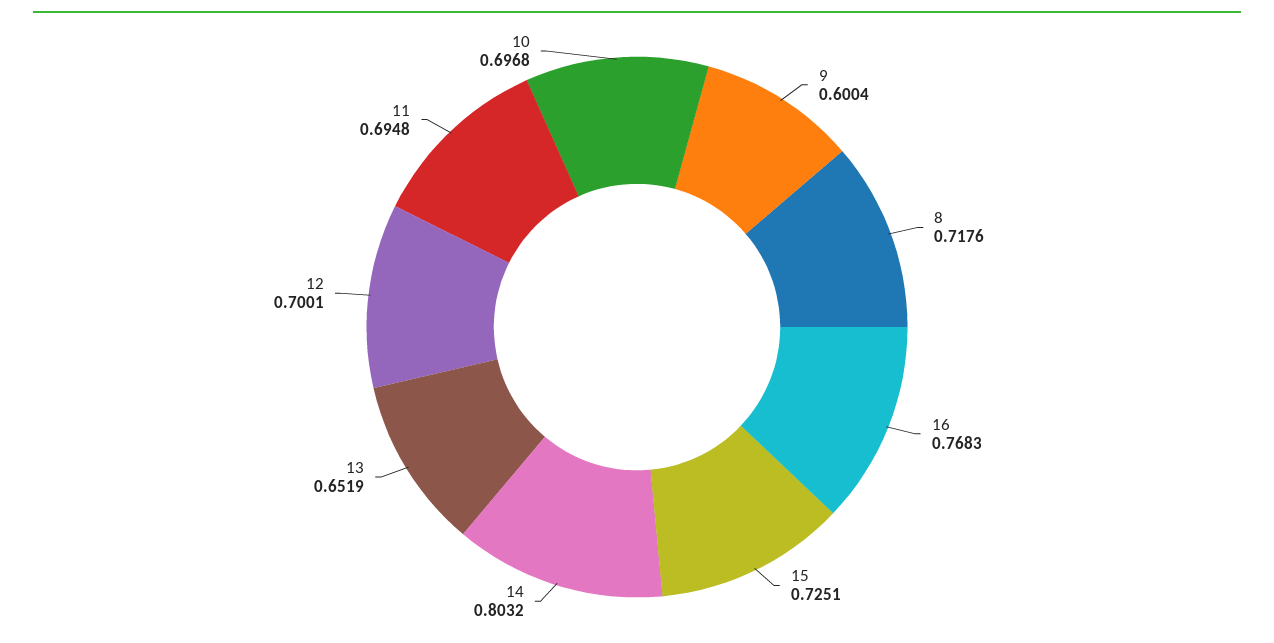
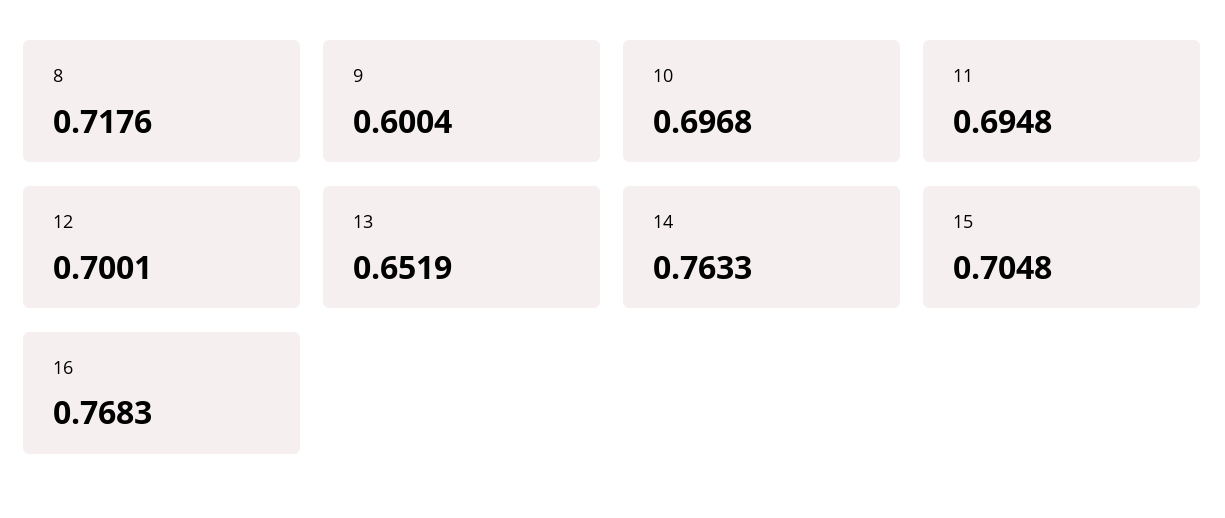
  {
    "9": 0.6004,
    "8": 0.7176,
    "16": 0.7683,
-   "15": 0.7251,
+   "15": 0.7048,
-   "14": 0.8032,
+   "14": 0.7633,
    "13": 0.6519,
    "12": 0.7001,
    "11": 0.6948,
    "10": 0.6968
  }

